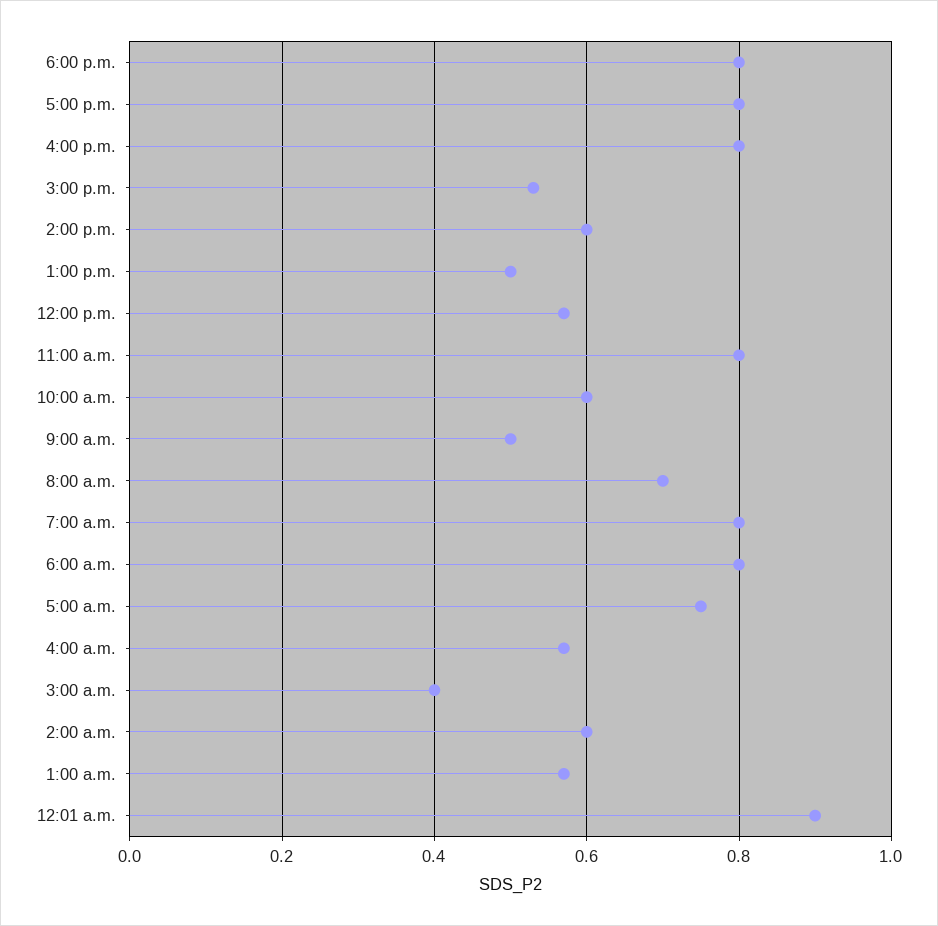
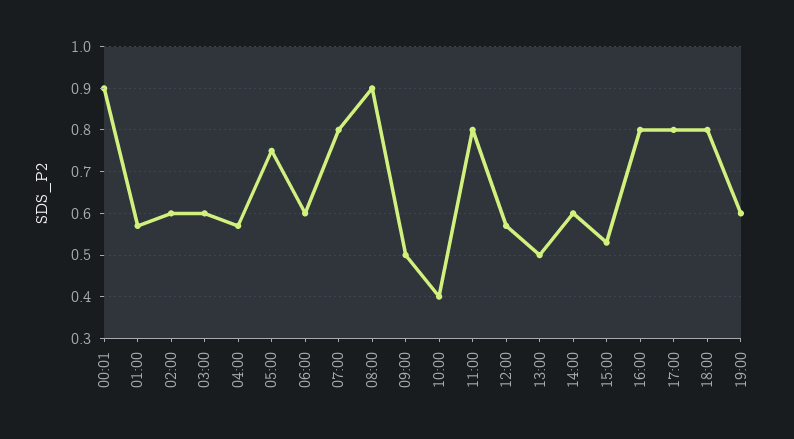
  {
    "6:00 p.m.": 0.8,
    "5:00 p.m.": 0.8,
    "4:00 p.m.": 0.8,
    "3:00 p.m.": 0.55,
    "2:00 p.m.": 0.6,
    "1:00 p.m.": 0.5,
    "12:00 p.m.": 0.55,
    "11:00 a.m.": 0.8,
-   "10:00 a.m.": 0.6,
+   "10:00 a.m.": 0.4,
    "9:00 a.m.": 0.5,
-   "8:00 a.m.": 0.7,
+   "8:00 a.m.": 0.9,
    "7:00 a.m.": 0.8,
-   "6:00 a.m.": 0.8,
+   "6:00 a.m.": 0.6,
    "5:00 a.m.": 0.75,
    "4:00 a.m.": 0.55,
-   "3:00 a.m.": 0.4,
+   "3:00 a.m.": 0.6,
    "2:00 a.m.": 0.6,
    "1:00 a.m.": 0.55,
-   "12:01 a.m.": 0.9
+   "12:01 a.m.": 0.9,
+   "19:00": 0.6
  }

